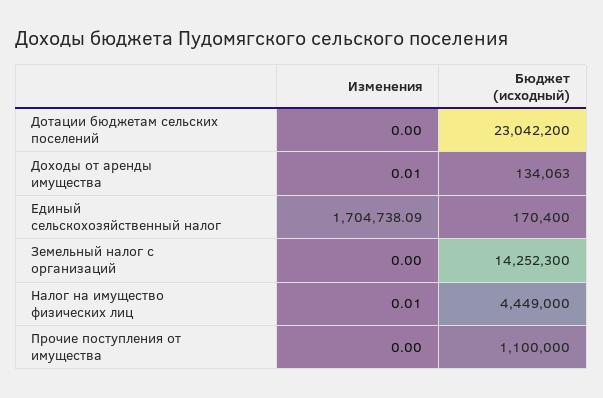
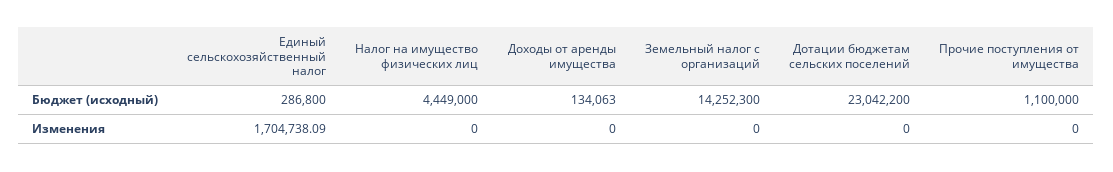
  {
    "Изменения": {
      "Дотации бюджетам сельских поселений": 0,
-     "Доходы от аренды имущества": 0.01,
+     "Доходы от аренды имущества": 0,
      "Единый сельскохозяйственный налог": 1704738.09,
      "Земельный налог с организаций": 0,
-     "Налог на имущество физических лиц": 0.01,
+     "Налог на имущество физических лиц": 0,
      "Прочие поступления от имущества": 0
    },
    "Бюджет (исходный)": {
      "Дотации бюджетам сельских поселений": 23042200,
      "Доходы от аренды имущества": 134063,
-     "Единый сельскохозяйственный налог": 170400,
+     "Единый сельскохозяйственный налог": 286800,
      "Земельный налог с организаций": 14252300,
      "Налог на имущество физических лиц": 4449000,
      "Прочие поступления от имущества": 1100000
    }
  }

